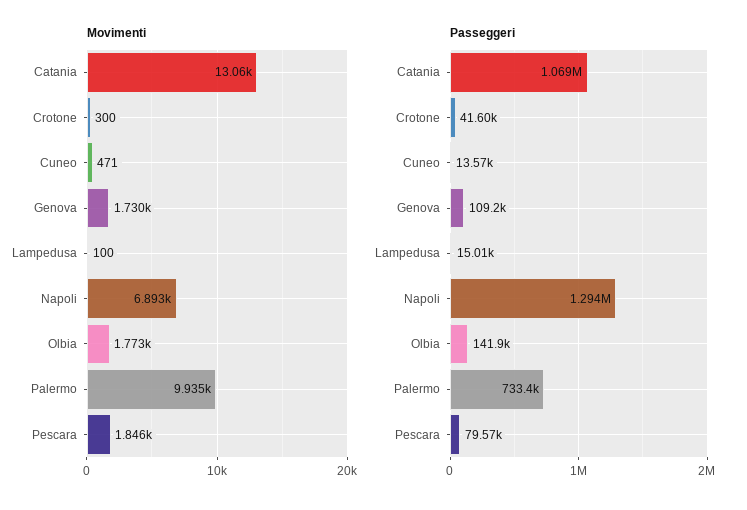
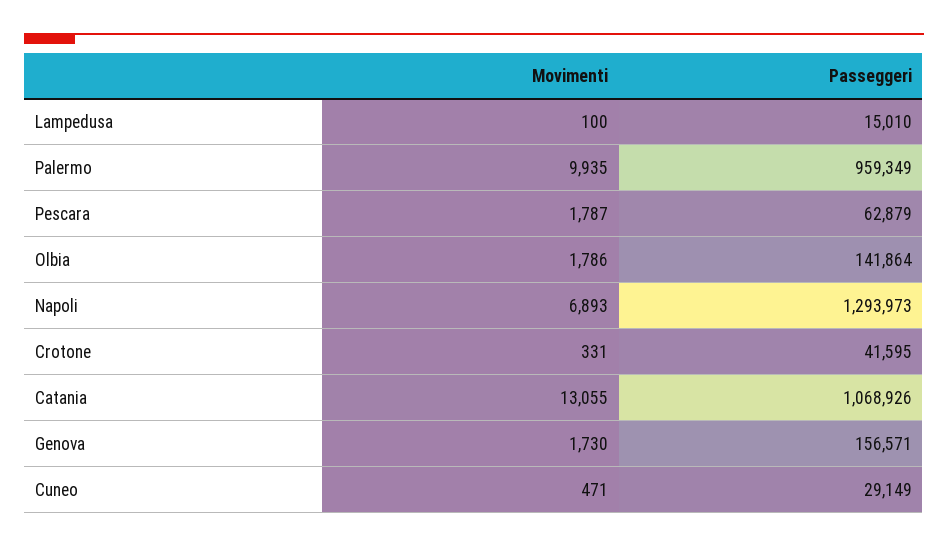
  {
    "Movimenti": {
      "Catania": 13055,
-     "Crotone": 300,
+     "Crotone": 331,
      "Cuneo": 471,
      "Genova": 1730,
      "Lampedusa": 100,
      "Napoli": 6893,
-     "Olbia": 1773,
+     "Olbia": 1786,
      "Palermo": 9935,
-     "Pescara": 1846
+     "Pescara": 1787
    },
    "Passeggeri": {
      "Catania": 1068926,
      "Crotone": 41595,
-     "Cuneo": 13570,
+     "Cuneo": 29149,
-     "Genova": 109200,
+     "Genova": 156571,
      "Lampedusa": 15010,
      "Napoli": 1293973,
      "Olbia": 141864,
-     "Palermo": 733400,
+     "Palermo": 959349,
-     "Pescara": 79570
+     "Pescara": 62879
    }
  }

